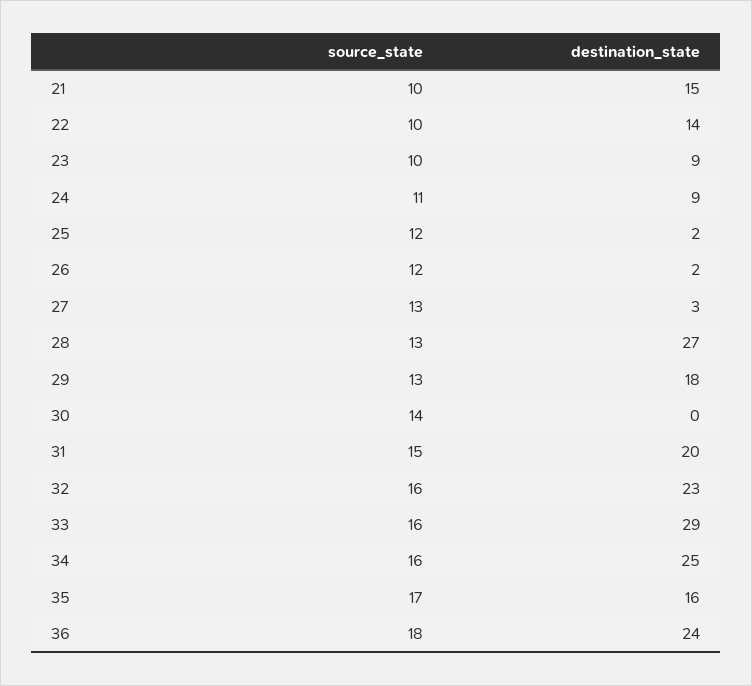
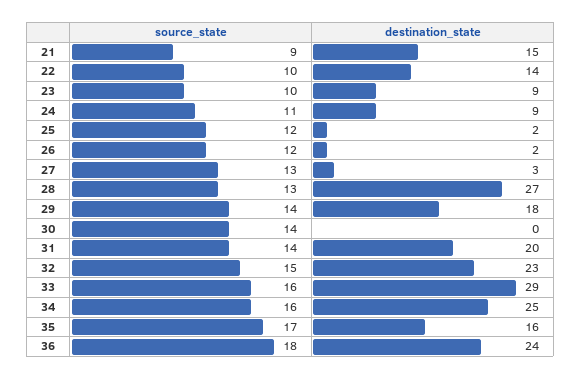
  {
    "source_state": {
-     "21": 10,
+     "21": 9,
      "22": 10,
      "23": 10,
      "24": 11,
      "25": 12,
      "26": 12,
      "27": 13,
      "28": 13,
-     "29": 13,
+     "29": 14,
      "30": 14,
-     "31": 15,
+     "31": 14,
-     "32": 16,
+     "32": 15,
      "33": 16,
      "34": 16,
      "35": 17,
      "36": 18
    },
    "destination_state": {
      "21": 15,
      "22": 14,
      "23": 9,
      "24": 9,
      "25": 2,
      "26": 2,
      "27": 3,
      "28": 27,
      "29": 18,
      "30": 0,
      "31": 20,
      "32": 23,
      "33": 29,
      "34": 25,
      "35": 16,
      "36": 24
    }
  }

